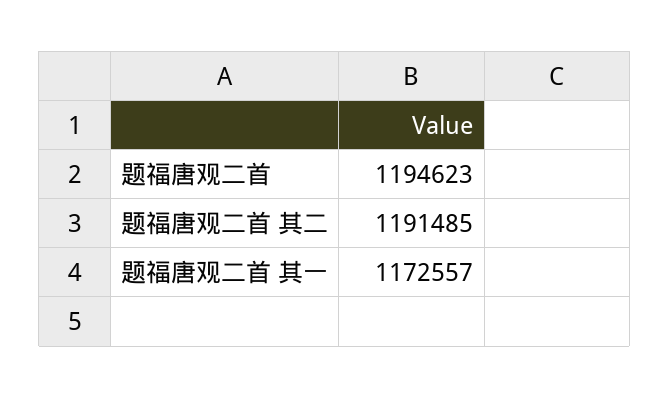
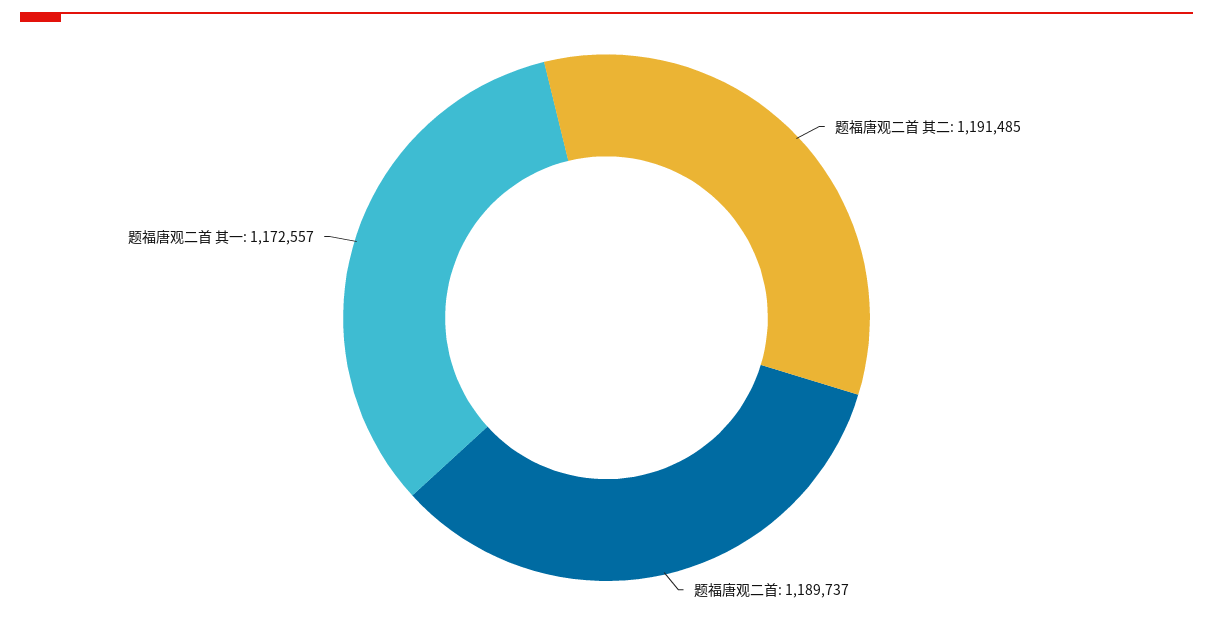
  {
-   "题福唐观二首": 1194623,
+   "题福唐观二首": 1189737,
    "题福唐观二首 其二": 1191485,
    "题福唐观二首 其一": 1172557
  }

